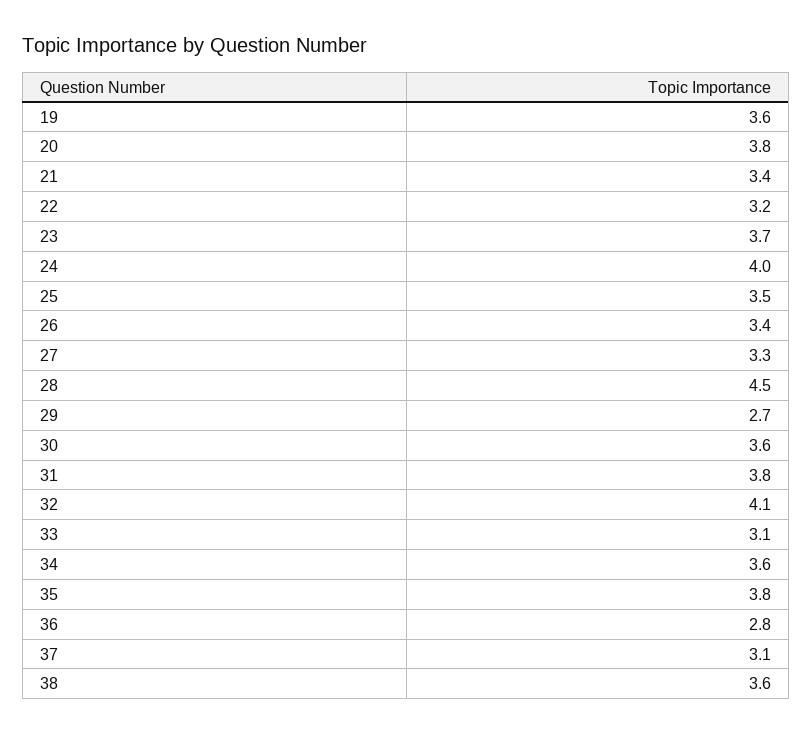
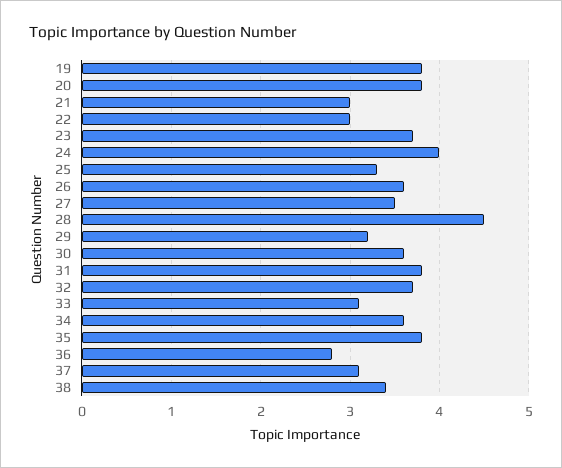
  {
-   "19": 3.6,
+   "19": 3.8,
    "20": 3.8,
-   "21": 3.4,
+   "21": 3,
-   "22": 3.2,
+   "22": 3,
    "23": 3.7,
    "24": 4,
-   "25": 3.5,
+   "25": 3.3,
-   "26": 3.4,
+   "26": 3.6,
-   "27": 3.3,
+   "27": 3.5,
    "28": 4.5,
-   "29": 2.7,
+   "29": 3.2,
    "30": 3.6,
    "31": 3.8,
-   "32": 4.1,
+   "32": 3.7,
    "33": 3.1,
    "34": 3.6,
    "35": 3.8,
    "36": 2.8,
    "37": 3.1,
-   "38": 3.6
+   "38": 3.4
  }

